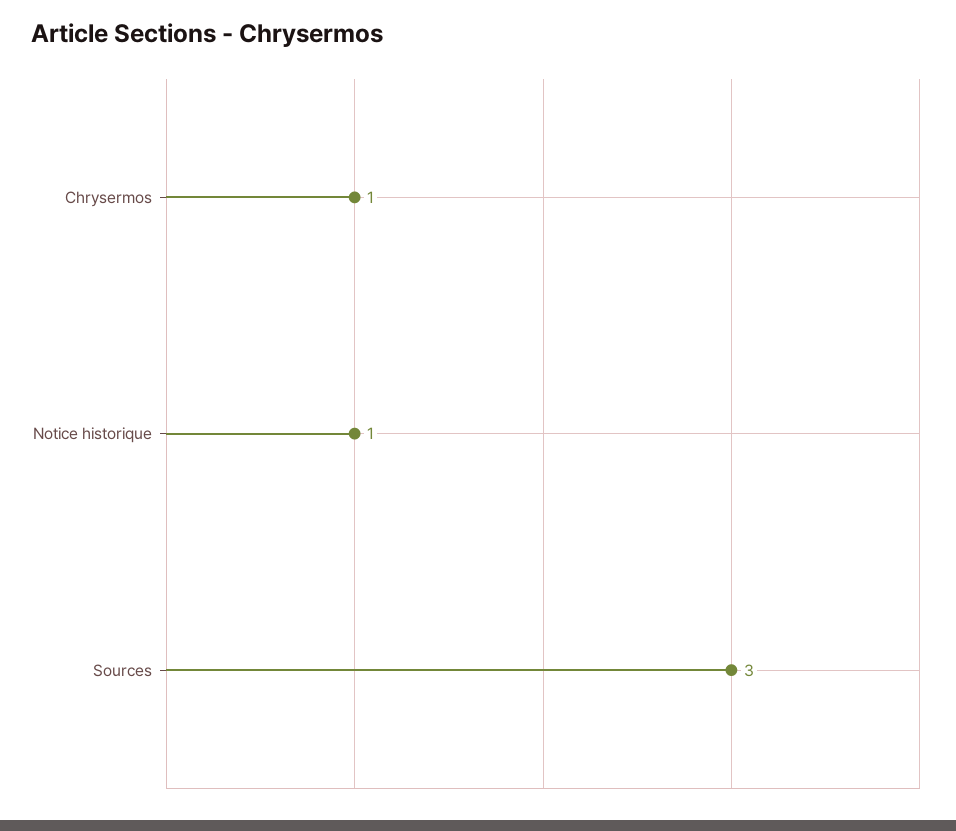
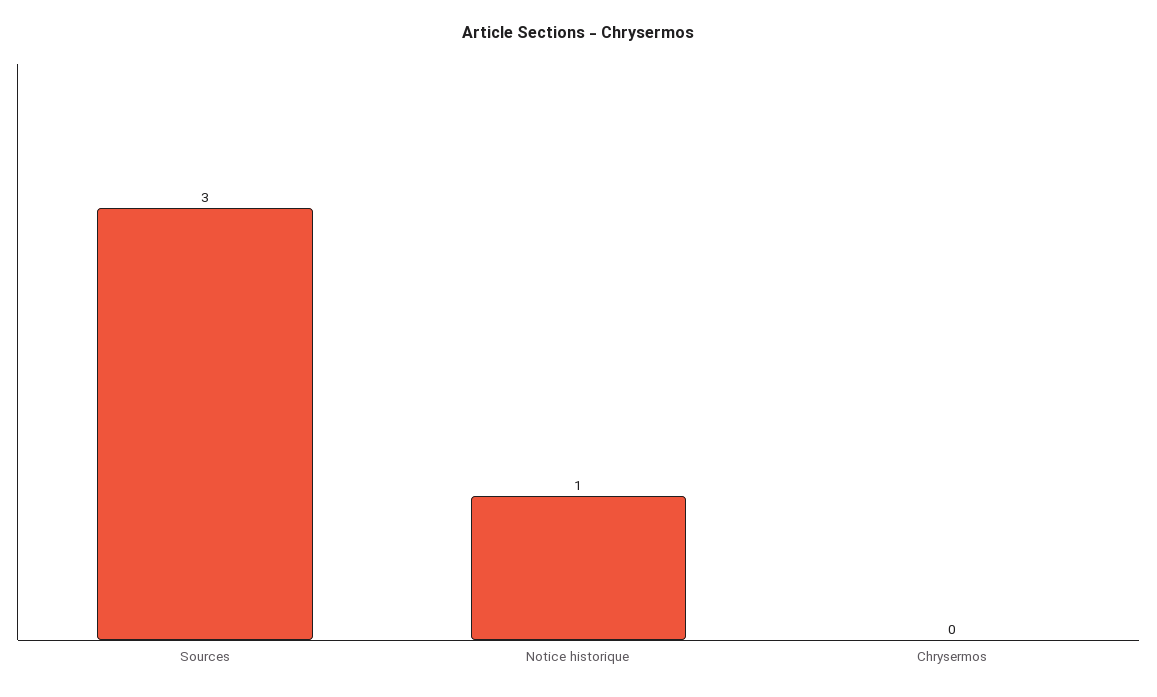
  {
-   "Chrysermos": 1,
+   "Chrysermos": 0,
    "Notice historique": 1,
    "Sources": 3
  }

